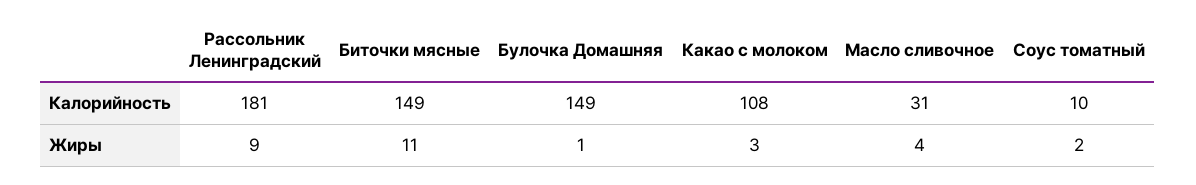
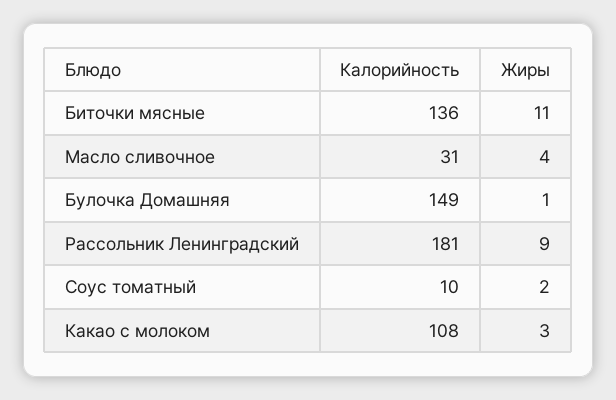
  {
    "Рассольник Ленинградский": {
      "Калорийность": 181,
      "Жиры": 9
    },
    "Биточки мясные": {
-     "Калорийность": 149,
+     "Калорийность": 136,
      "Жиры": 11
    },
    "Булочка Домашняя": {
      "Калорийность": 149,
      "Жиры": 1
    },
    "Какао с молоком": {
      "Калорийность": 108,
      "Жиры": 3
    },
    "Масло сливочное": {
      "Калорийность": 31,
      "Жиры": 4
    },
    "Соус томатный": {
      "Калорийность": 10,
      "Жиры": 2
    }
  }

